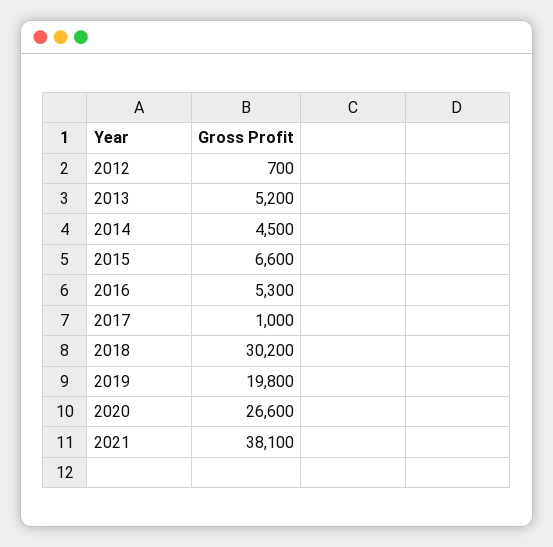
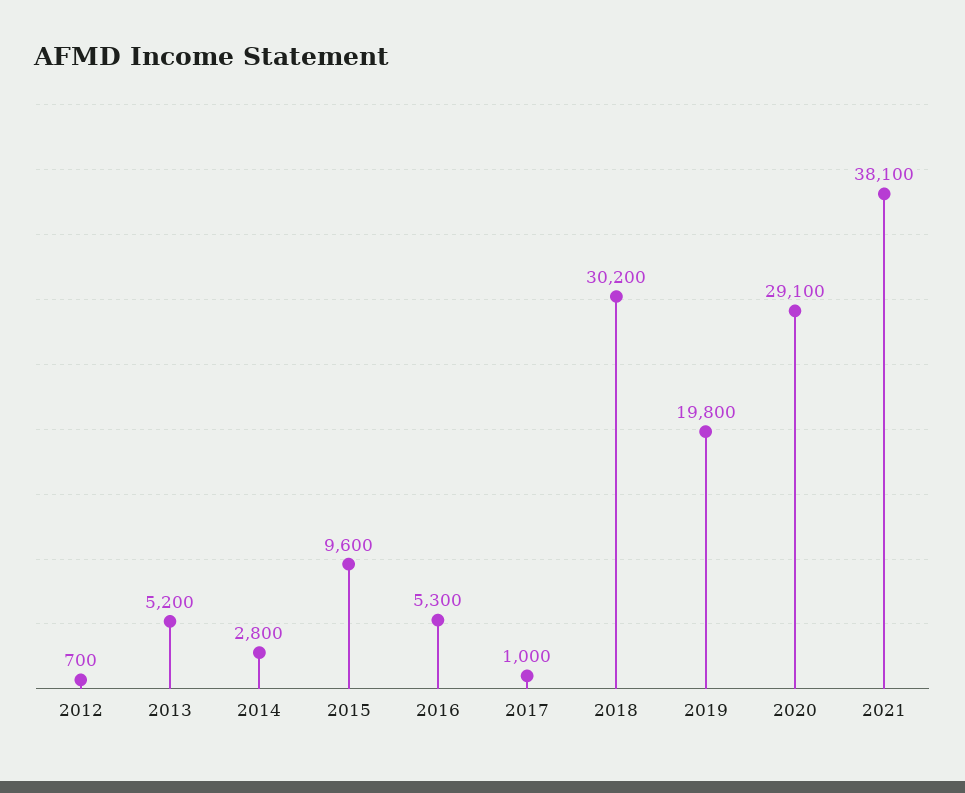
  {
    "2012": 700,
    "2013": 5200,
-   "2014": 4500,
+   "2014": 2800,
-   "2015": 6600,
+   "2015": 9600,
    "2016": 5300,
    "2017": 1000,
    "2018": 30200,
    "2019": 19800,
-   "2020": 26600,
+   "2020": 29100,
    "2021": 38100
  }

